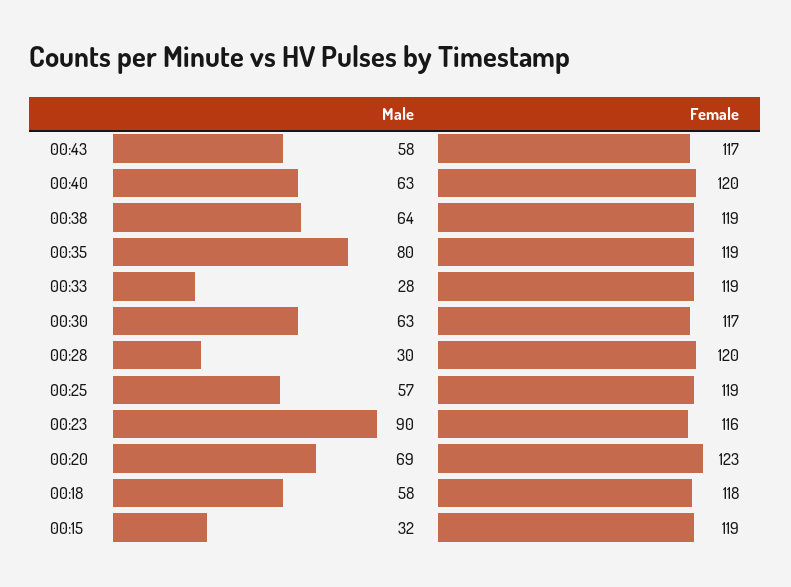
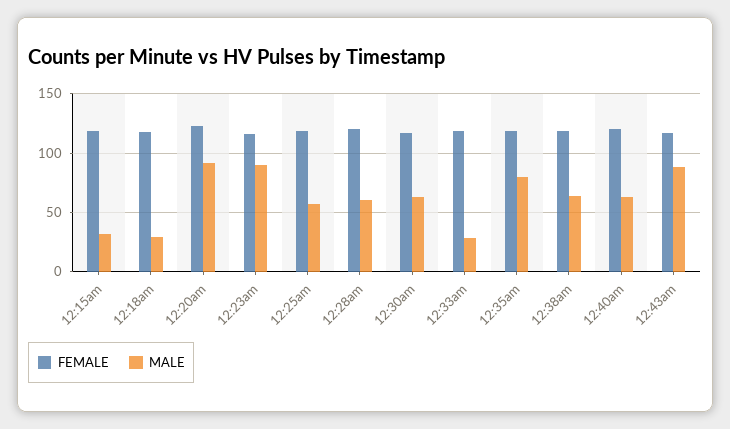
  {
    "Male": {
-     "00:43": 58,
+     "00:43": 90,
      "00:40": 63,
      "00:38": 64,
      "00:35": 80,
      "00:33": 28,
      "00:30": 63,
-     "00:28": 30,
+     "00:28": 60,
      "00:25": 57,
      "00:23": 90,
-     "00:20": 69,
+     "00:20": 90,
-     "00:18": 58,
+     "00:18": 30,
      "00:15": 32
    },
    "Female": {
      "00:43": 117,
      "00:40": 120,
      "00:38": 119,
      "00:35": 119,
      "00:33": 119,
      "00:30": 117,
      "00:28": 120,
      "00:25": 119,
      "00:23": 116,
      "00:20": 123,
      "00:18": 118,
      "00:15": 119
    }
  }

